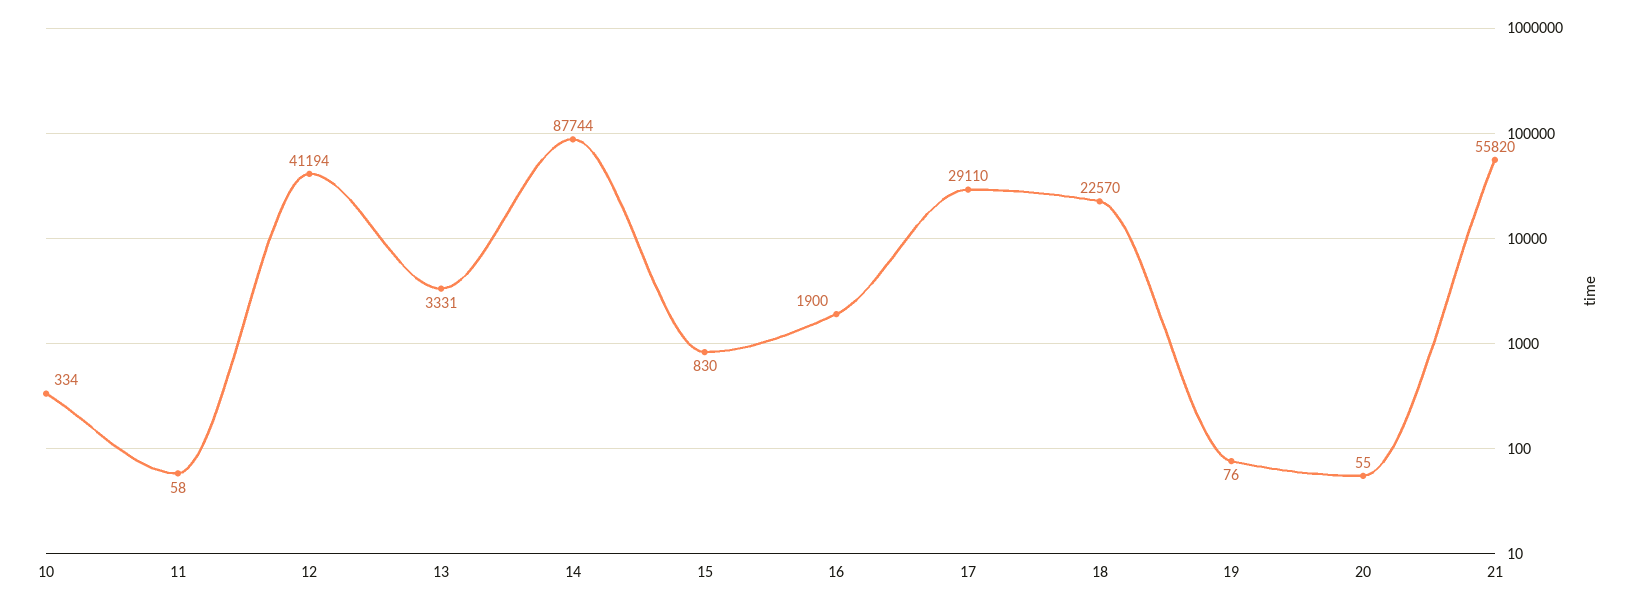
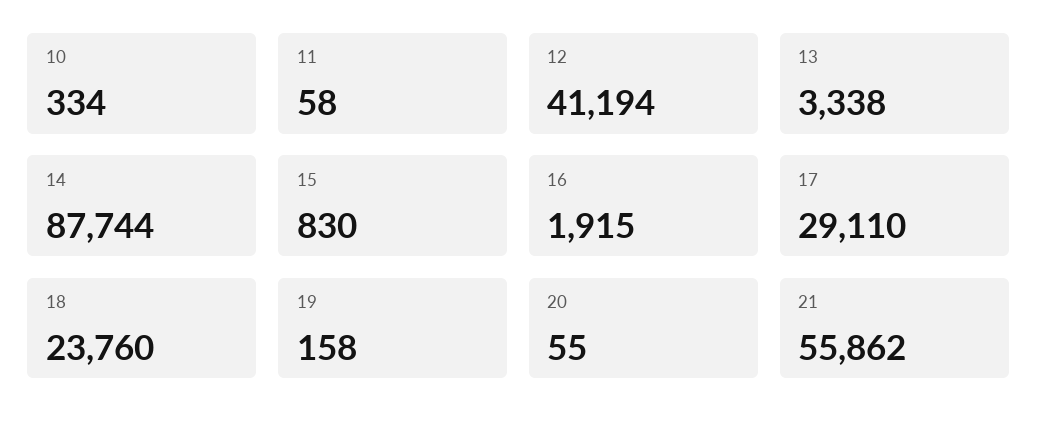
  {
    "10": 334,
    "11": 58,
    "12": 41194,
-   "13": 3331,
+   "13": 3338,
    "14": 87744,
    "15": 830,
-   "16": 1900,
+   "16": 1915,
    "17": 29110,
-   "18": 22570,
+   "18": 23760,
-   "19": 76,
+   "19": 158,
    "20": 55,
-   "21": 55820
+   "21": 55862
  }

